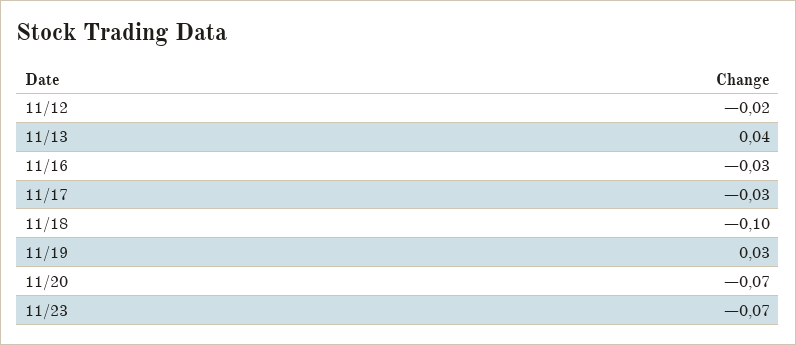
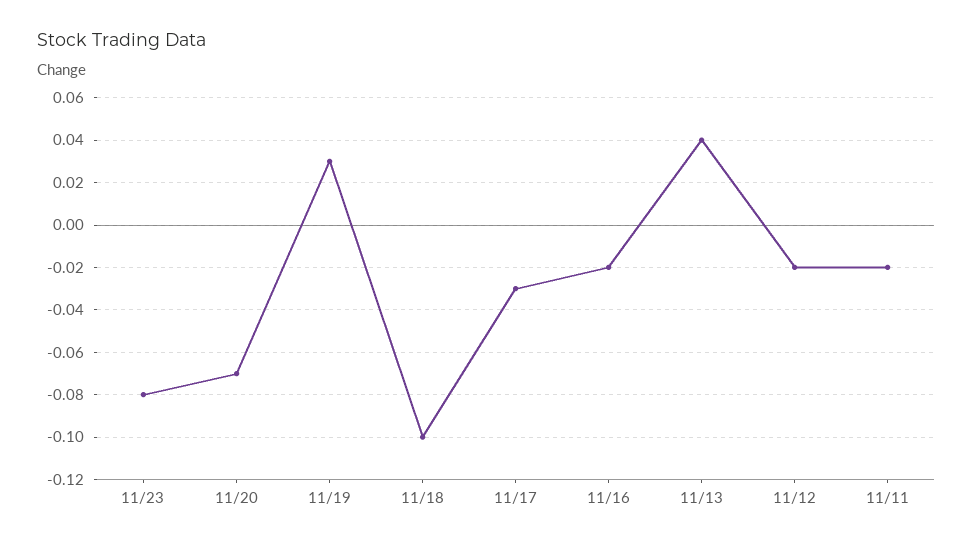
  {
    "11/12": -0.02,
    "11/13": 0.04,
-   "11/16": -0.03,
+   "11/16": -0.02,
    "11/17": -0.03,
    "11/18": -0.1,
    "11/19": 0.03,
    "11/20": -0.07,
-   "11/23": -0.07
+   "11/23": -0.08,
+   "11/11": -0.02
  }

